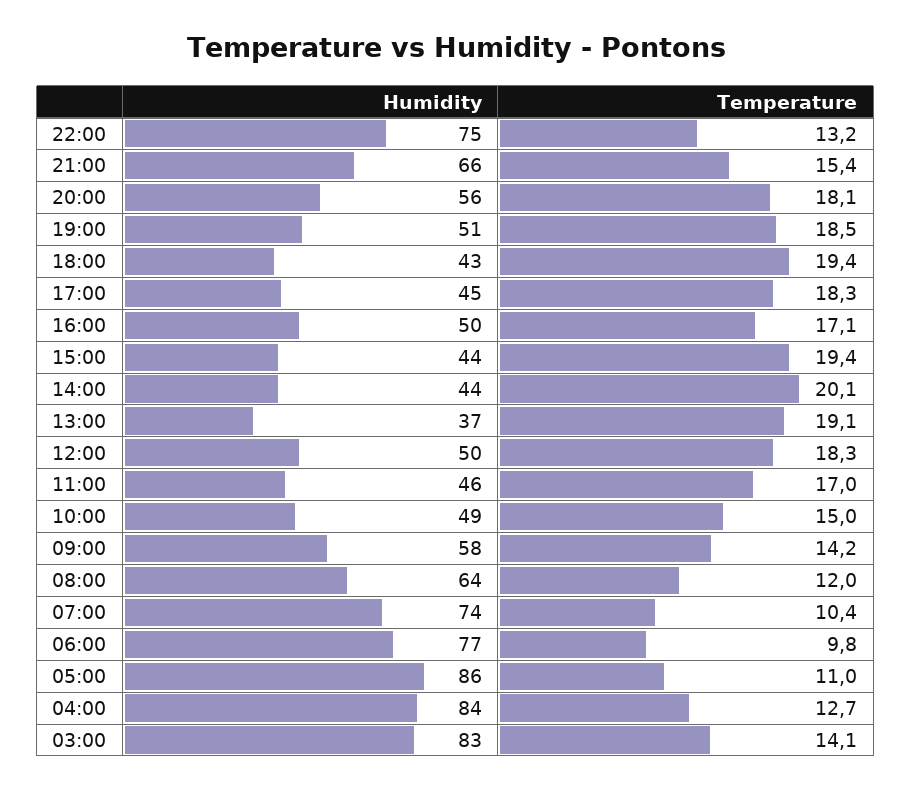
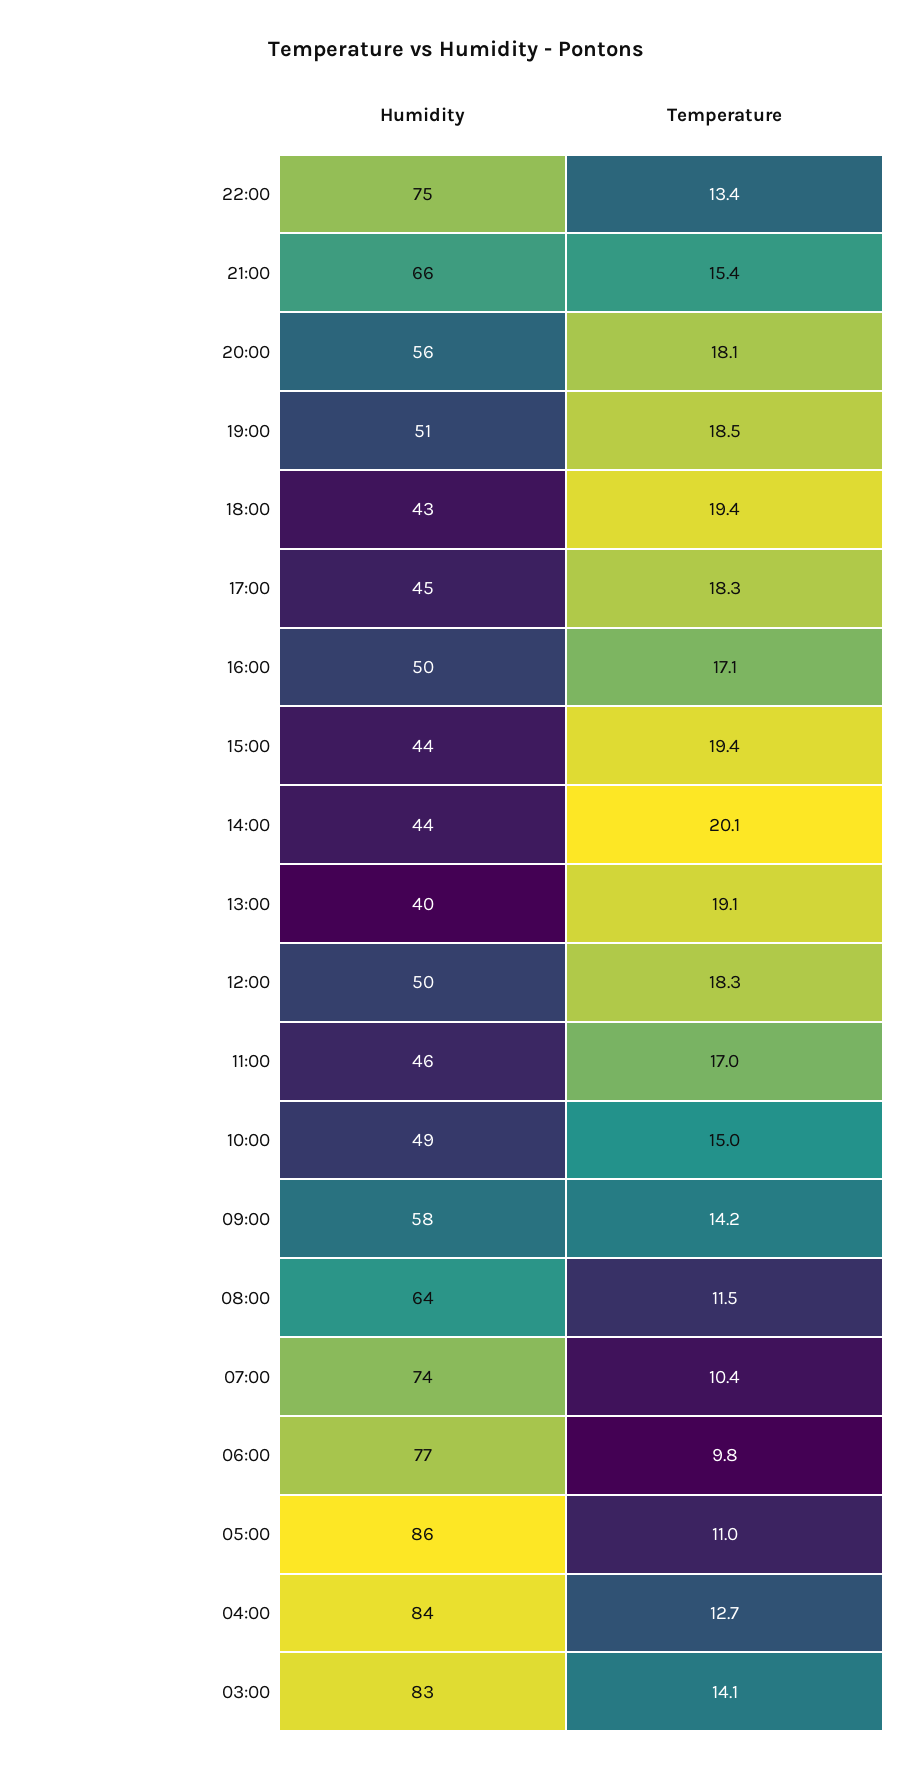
  {
    "Humidity": {
      "22:00": 75,
      "21:00": 66,
      "20:00": 56,
      "19:00": 51,
      "18:00": 43,
      "17:00": 45,
      "16:00": 50,
      "15:00": 44,
      "14:00": 44,
-     "13:00": 37,
+     "13:00": 40,
      "12:00": 50,
      "11:00": 46,
      "10:00": 49,
      "09:00": 58,
      "08:00": 64,
      "07:00": 74,
      "06:00": 77,
      "05:00": 86,
      "04:00": 84,
      "03:00": 83
    },
    "Temperature": {
-     "22:00": 13.2,
+     "22:00": 13.4,
      "21:00": 15.4,
      "20:00": 18.1,
      "19:00": 18.5,
      "18:00": 19.4,
      "17:00": 18.3,
      "16:00": 17.1,
      "15:00": 19.4,
      "14:00": 20.1,
      "13:00": 19.1,
      "12:00": 18.3,
      "11:00": 17,
      "10:00": 15,
      "09:00": 14.2,
-     "08:00": 12,
+     "08:00": 11.5,
      "07:00": 10.4,
      "06:00": 9.8,
      "05:00": 11,
      "04:00": 12.7,
      "03:00": 14.1
    }
  }

